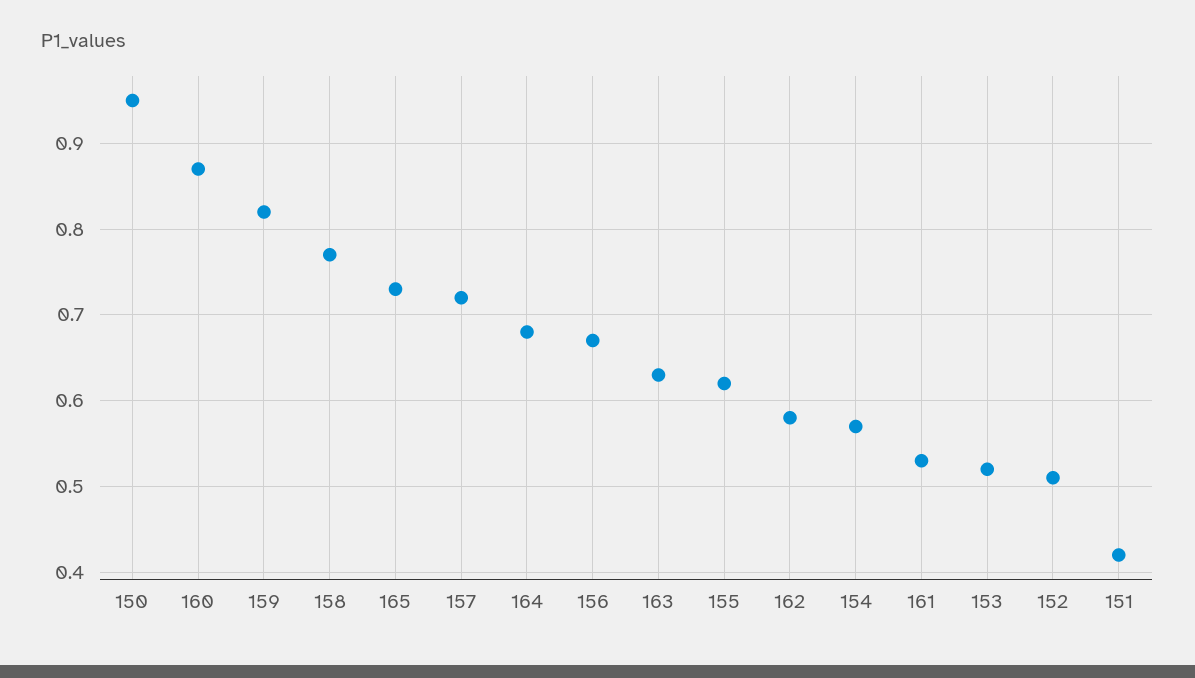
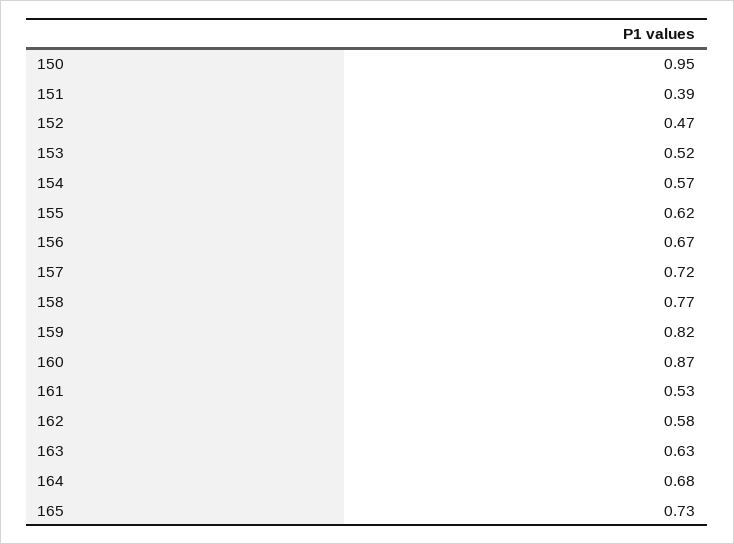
  {
    "150": 0.95,
    "160": 0.87,
    "159": 0.82,
    "158": 0.77,
    "165": 0.73,
    "157": 0.72,
    "164": 0.68,
    "156": 0.67,
    "163": 0.63,
    "155": 0.62,
    "162": 0.58,
    "154": 0.57,
    "161": 0.53,
    "153": 0.52,
-   "152": 0.51,
+   "152": 0.47,
-   "151": 0.42
+   "151": 0.39
  }

